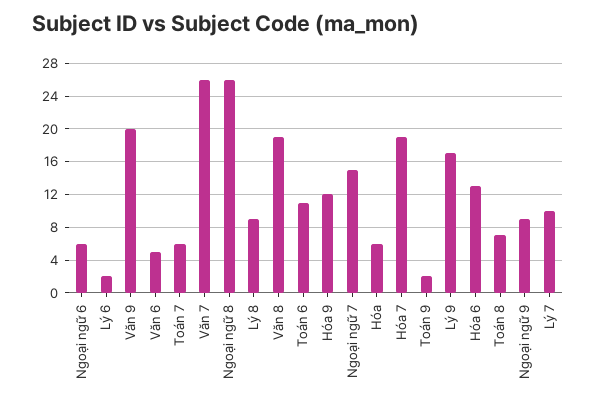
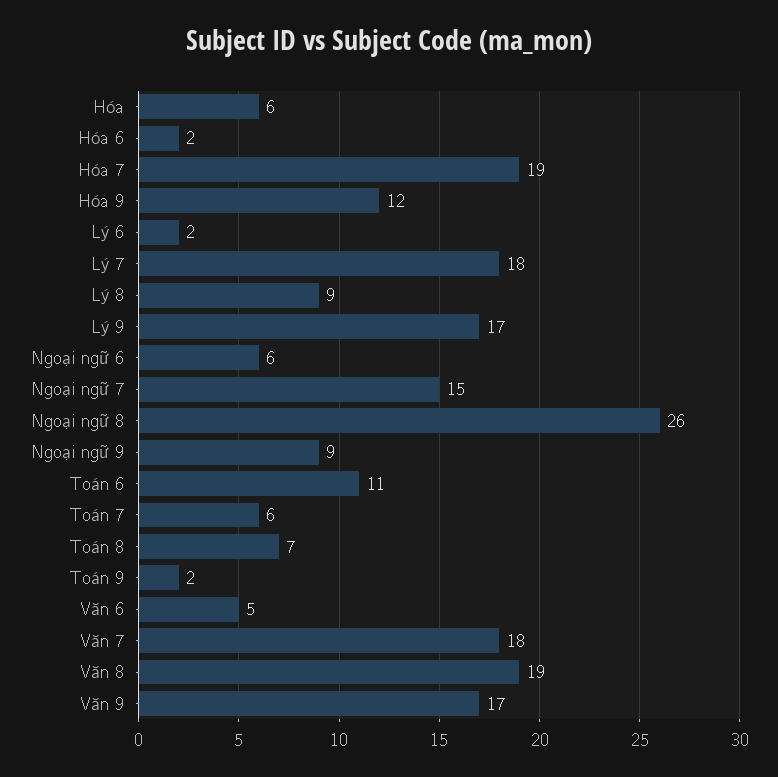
  {
    "Ngoại ngữ 6": 6,
    "Lý 6": 2,
-   "Văn 9": 20,
+   "Văn 9": 17,
    "Văn 6": 5,
    "Toán 7": 6,
-   "Văn 7": 26,
+   "Văn 7": 18,
    "Ngoại ngữ 8": 26,
    "Lý 8": 9,
    "Văn 8": 19,
    "Toán 6": 11,
    "Hóa 9": 12,
    "Ngoại ngữ 7": 15,
    "Hóa": 6,
    "Hóa 7": 19,
    "Toán 9": 2,
    "Lý 9": 17,
-   "Hóa 6": 13,
+   "Hóa 6": 2,
    "Toán 8": 7,
    "Ngoại ngữ 9": 9,
-   "Lý 7": 10
+   "Lý 7": 18
  }

